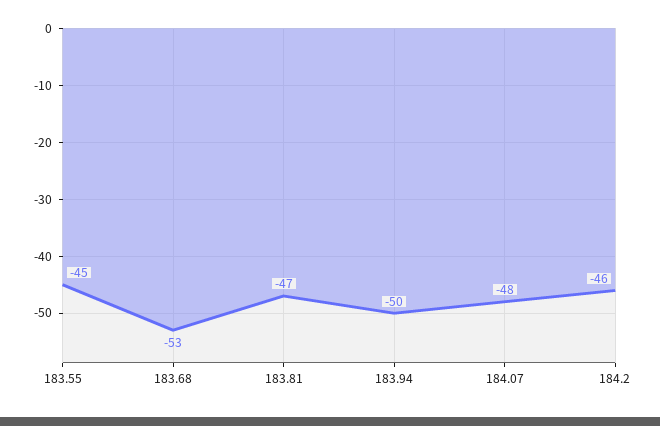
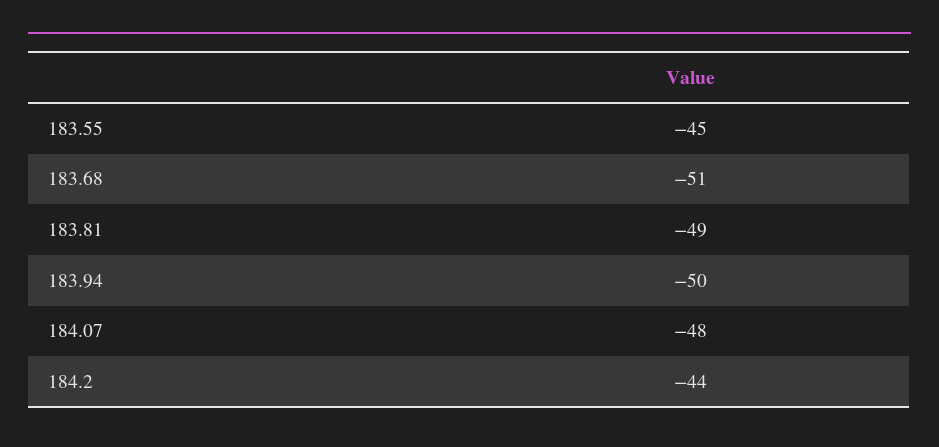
  {
    "183.55": -45,
-   "183.68": -53,
+   "183.68": -51,
-   "183.81": -47,
+   "183.81": -49,
    "183.94": -50,
    "184.07": -48,
-   "184.2": -46
+   "184.2": -44
  }

